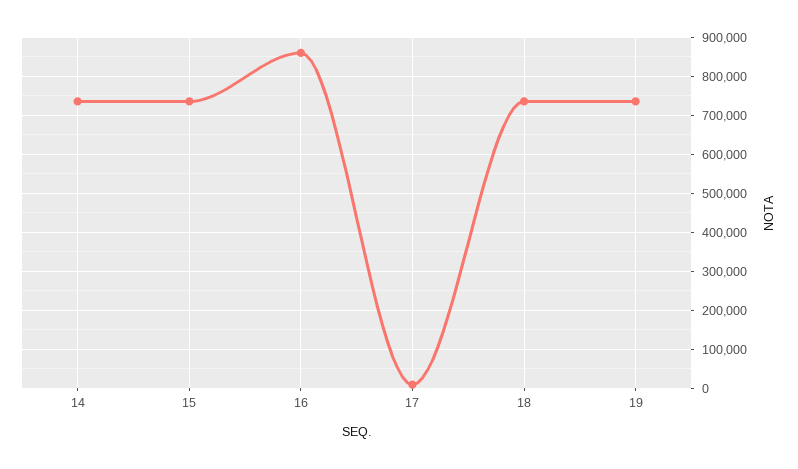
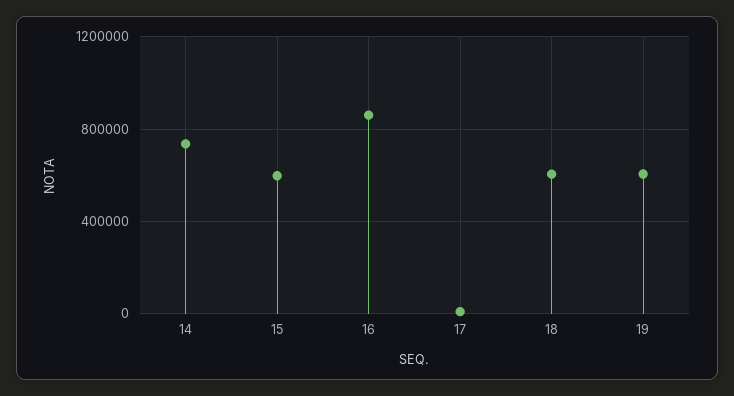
  {
    "14": 740000,
-   "15": 740000,
+   "15": 600000,
    "16": 860000,
    "17": 0,
-   "18": 740000,
+   "18": 600000,
-   "19": 740000
+   "19": 600000
  }

